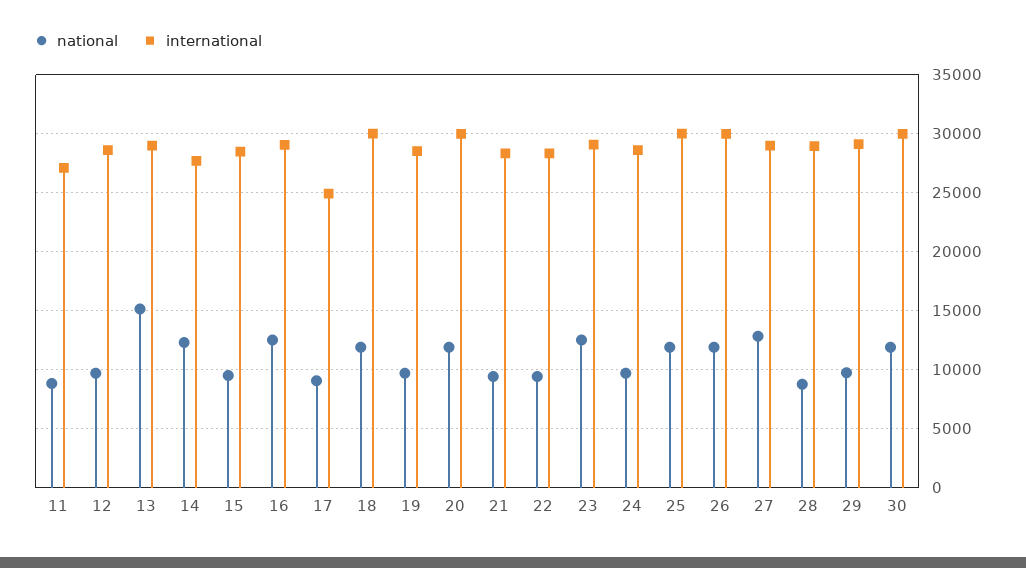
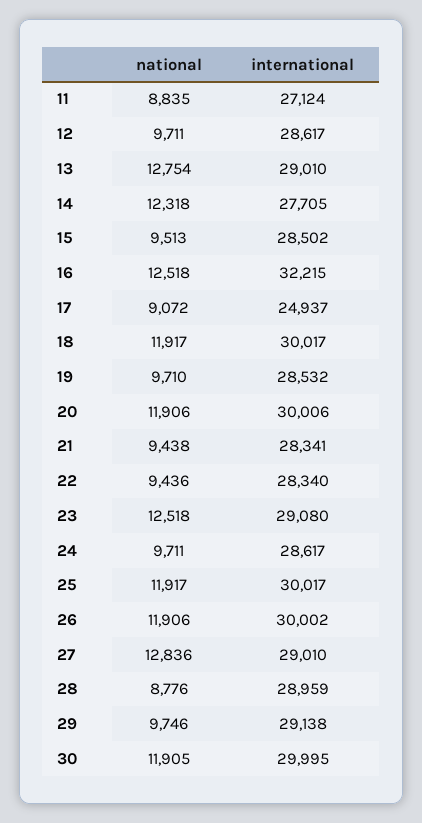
  {
    "national": {
      "11": 8835,
      "12": 9711,
-     "13": 15000,
+     "13": 12754,
      "14": 12318,
      "15": 9513,
      "16": 12518,
      "17": 9072,
      "18": 11917,
      "19": 9710,
      "20": 11906,
      "21": 9438,
      "22": 9436,
      "23": 12518,
      "24": 9711,
      "25": 11917,
      "26": 11906,
      "27": 12836,
      "28": 8776,
      "29": 9746,
      "30": 11905
    },
    "international": {
      "11": 27124,
      "12": 28617,
      "13": 29010,
      "14": 27705,
      "15": 28502,
-     "16": 29000,
+     "16": 32215,
      "17": 24937,
      "18": 30017,
      "19": 28532,
      "20": 30006,
      "21": 28341,
      "22": 28340,
      "23": 29080,
      "24": 28617,
      "25": 30017,
      "26": 30002,
      "27": 29010,
      "28": 28959,
      "29": 29138,
      "30": 29995
    }
  }

